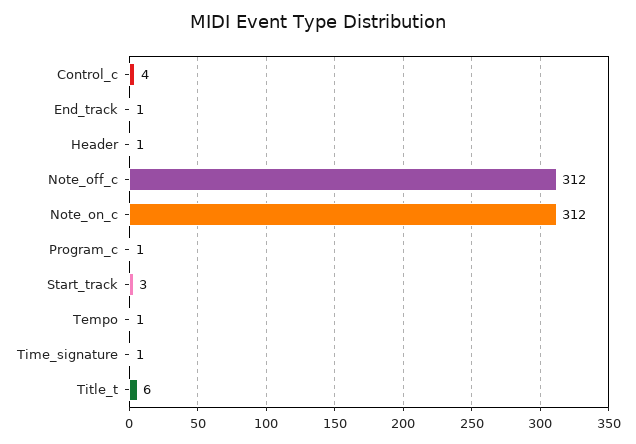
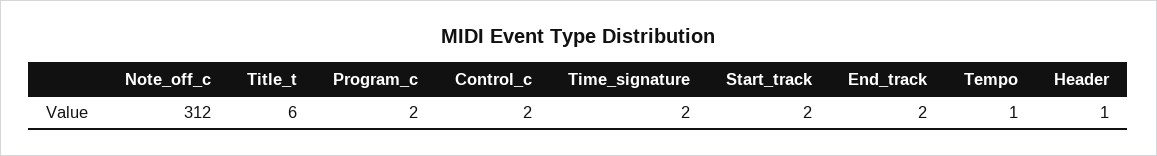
  {
-   "Control_c": 4,
+   "Control_c": 2,
-   "End_track": 1,
+   "End_track": 2,
    "Header": 1,
    "Note_off_c": 312,
-   "Note_on_c": 312,
-   "Program_c": 1,
+   "Program_c": 2,
-   "Start_track": 3,
+   "Start_track": 2,
    "Tempo": 1,
-   "Time_signature": 1,
+   "Time_signature": 2,
    "Title_t": 6
  }

